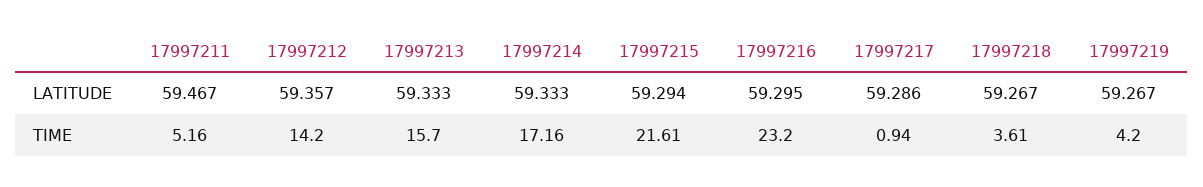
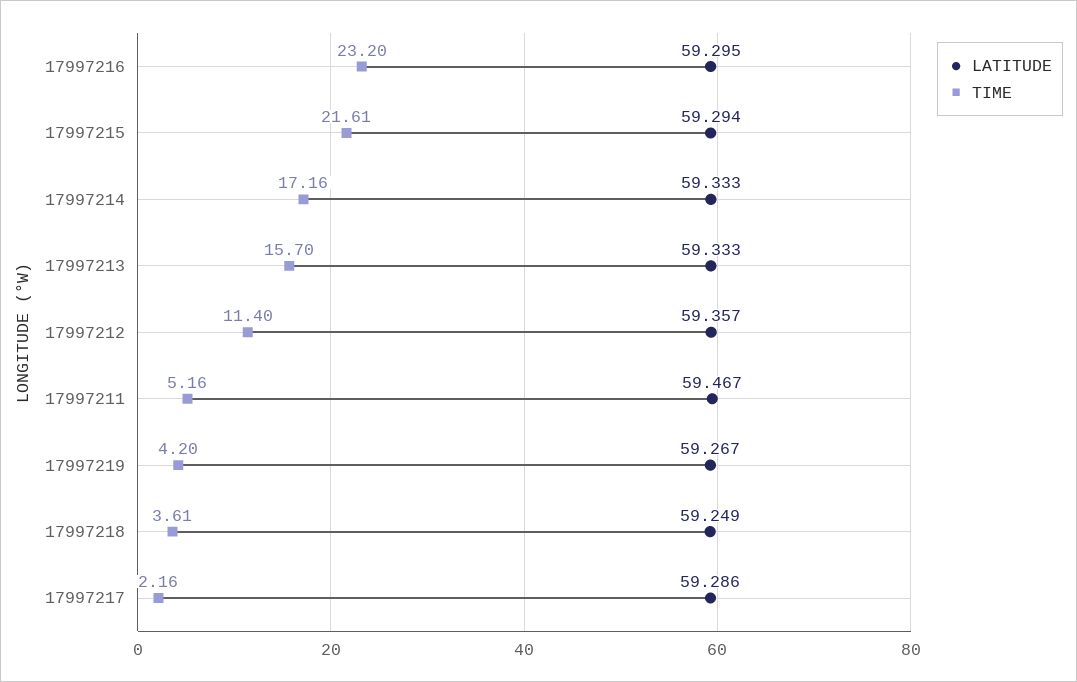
  {
    "LATITUDE": {
      "17997211": 59.467,
      "17997212": 59.357,
      "17997213": 59.333,
      "17997214": 59.333,
      "17997215": 59.294,
      "17997216": 59.295,
      "17997217": 59.286,
-     "17997218": 59.267,
+     "17997218": 59.249,
      "17997219": 59.267
    },
    "TIME": {
      "17997211": 5.16,
-     "17997212": 14.2,
+     "17997212": 11.4,
      "17997213": 15.7,
      "17997214": 17.16,
      "17997215": 21.61,
      "17997216": 23.2,
-     "17997217": 0.94,
+     "17997217": 2.16,
      "17997218": 3.61,
      "17997219": 4.2
    }
  }

